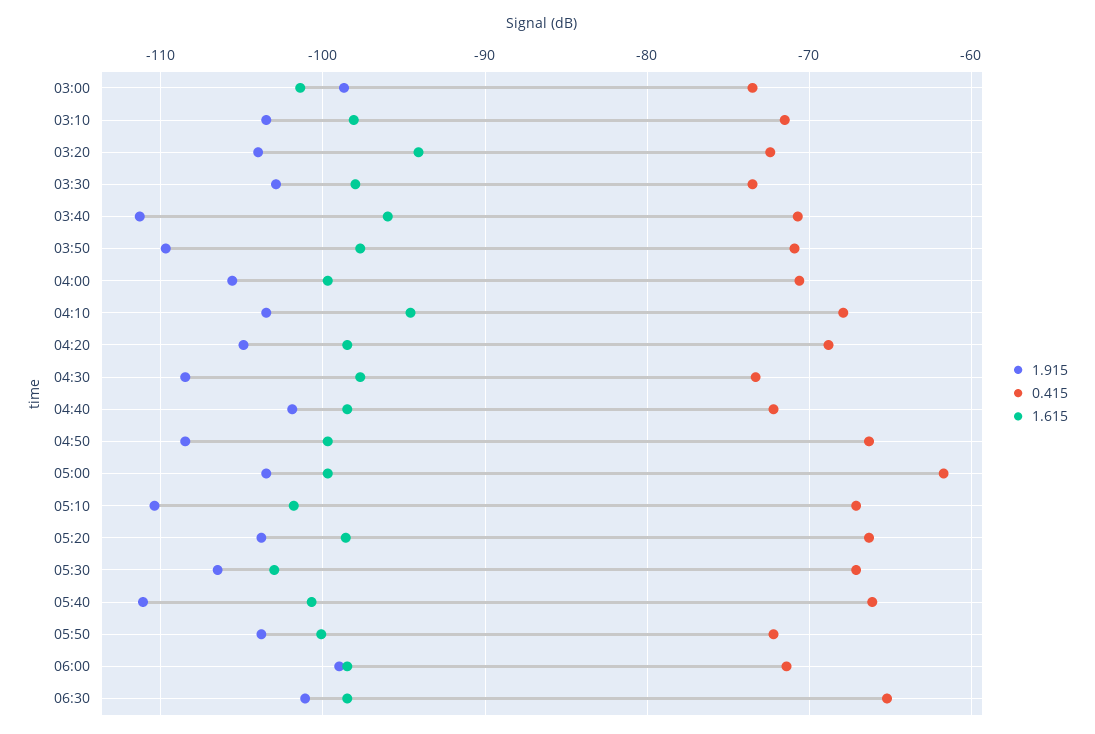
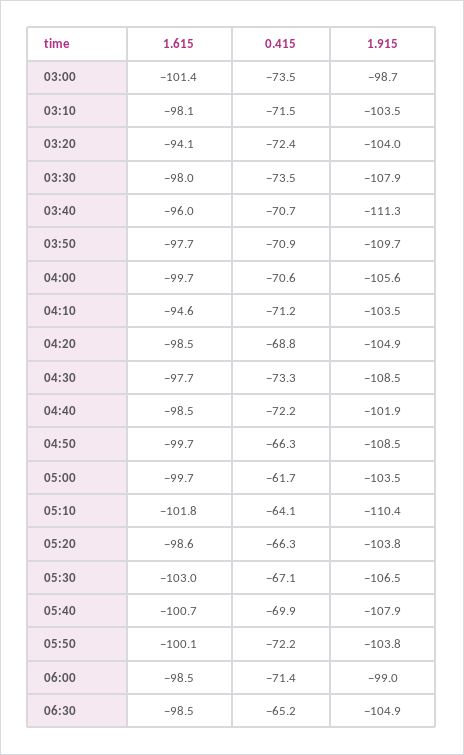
  {
    "1.915": {
      "03:00": -98.7,
      "03:10": -103.5,
      "03:20": -104,
-     "03:30": -103,
+     "03:30": -107.9,
      "03:40": -111.3,
      "03:50": -109.7,
      "04:00": -105.6,
      "04:10": -103.5,
      "04:20": -104.9,
      "04:30": -108.5,
      "04:40": -101.9,
      "04:50": -108.5,
      "05:00": -103.5,
      "05:10": -110.4,
      "05:20": -103.8,
      "05:30": -106.5,
-     "05:40": -111,
+     "05:40": -107.9,
      "05:50": -103.8,
      "06:00": -99,
-     "06:30": -101
+     "06:30": -104.9
    },
    "0.415": {
      "03:00": -73.5,
      "03:10": -71.5,
      "03:20": -72.4,
      "03:30": -73.5,
      "03:40": -70.7,
      "03:50": -70.9,
      "04:00": -70.6,
-     "04:10": -68,
+     "04:10": -71.2,
      "04:20": -68.8,
      "04:30": -73.3,
      "04:40": -72.2,
      "04:50": -66.3,
      "05:00": -61.7,
-     "05:10": -67,
+     "05:10": -64.1,
      "05:20": -66.3,
      "05:30": -67.1,
-     "05:40": -66,
+     "05:40": -69.9,
      "05:50": -72.2,
      "06:00": -71.4,
      "06:30": -65.2
    },
    "1.615": {
      "03:00": -101.4,
      "03:10": -98.1,
      "03:20": -94.1,
      "03:30": -98,
      "03:40": -96,
      "03:50": -97.7,
      "04:00": -99.7,
      "04:10": -94.6,
      "04:20": -98.5,
      "04:30": -97.7,
      "04:40": -98.5,
      "04:50": -99.7,
      "05:00": -99.7,
      "05:10": -101.8,
      "05:20": -98.6,
      "05:30": -103,
      "05:40": -100.7,
      "05:50": -100.1,
      "06:00": -98.5,
      "06:30": -98.5
    }
  }

